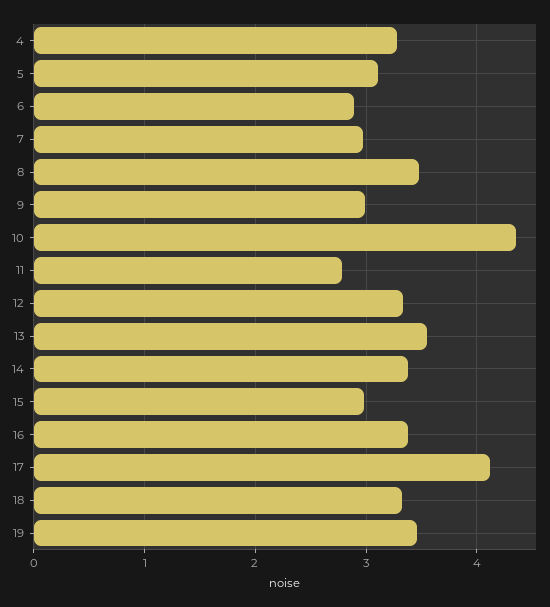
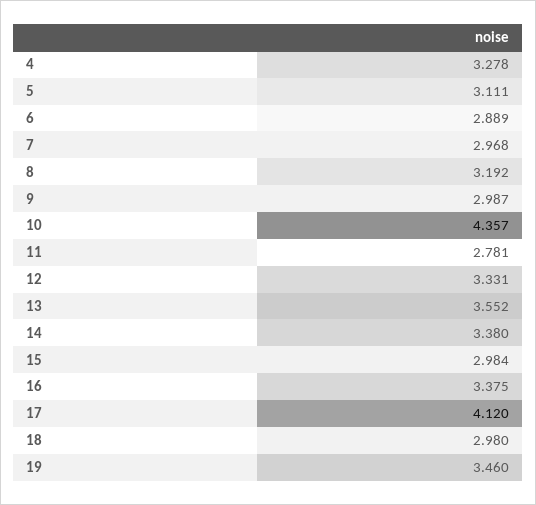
  {
    "4": 3.278,
    "5": 3.111,
    "6": 2.889,
    "7": 2.968,
-   "8": 3.5,
+   "8": 3.192,
    "9": 2.987,
    "10": 4.357,
    "11": 2.781,
    "12": 3.331,
    "13": 3.552,
    "14": 3.38,
    "15": 2.984,
    "16": 3.375,
    "17": 4.12,
-   "18": 3.3,
+   "18": 2.98,
    "19": 3.46
  }

